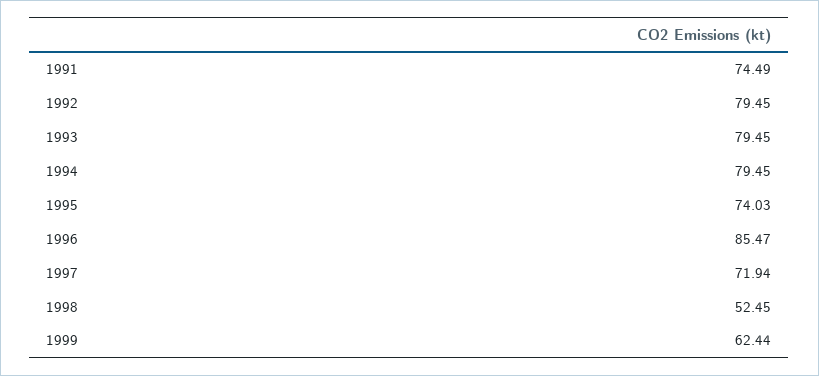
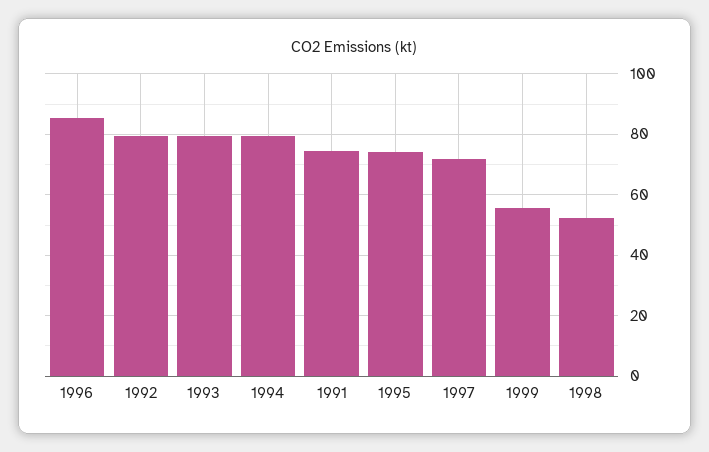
  {
    "1991": 74.49,
    "1992": 79.45,
    "1993": 79.45,
    "1994": 79.45,
    "1995": 74.03,
    "1996": 85.47,
    "1997": 71.94,
    "1998": 52.45,
-   "1999": 62.44
+   "1999": 56
  }

